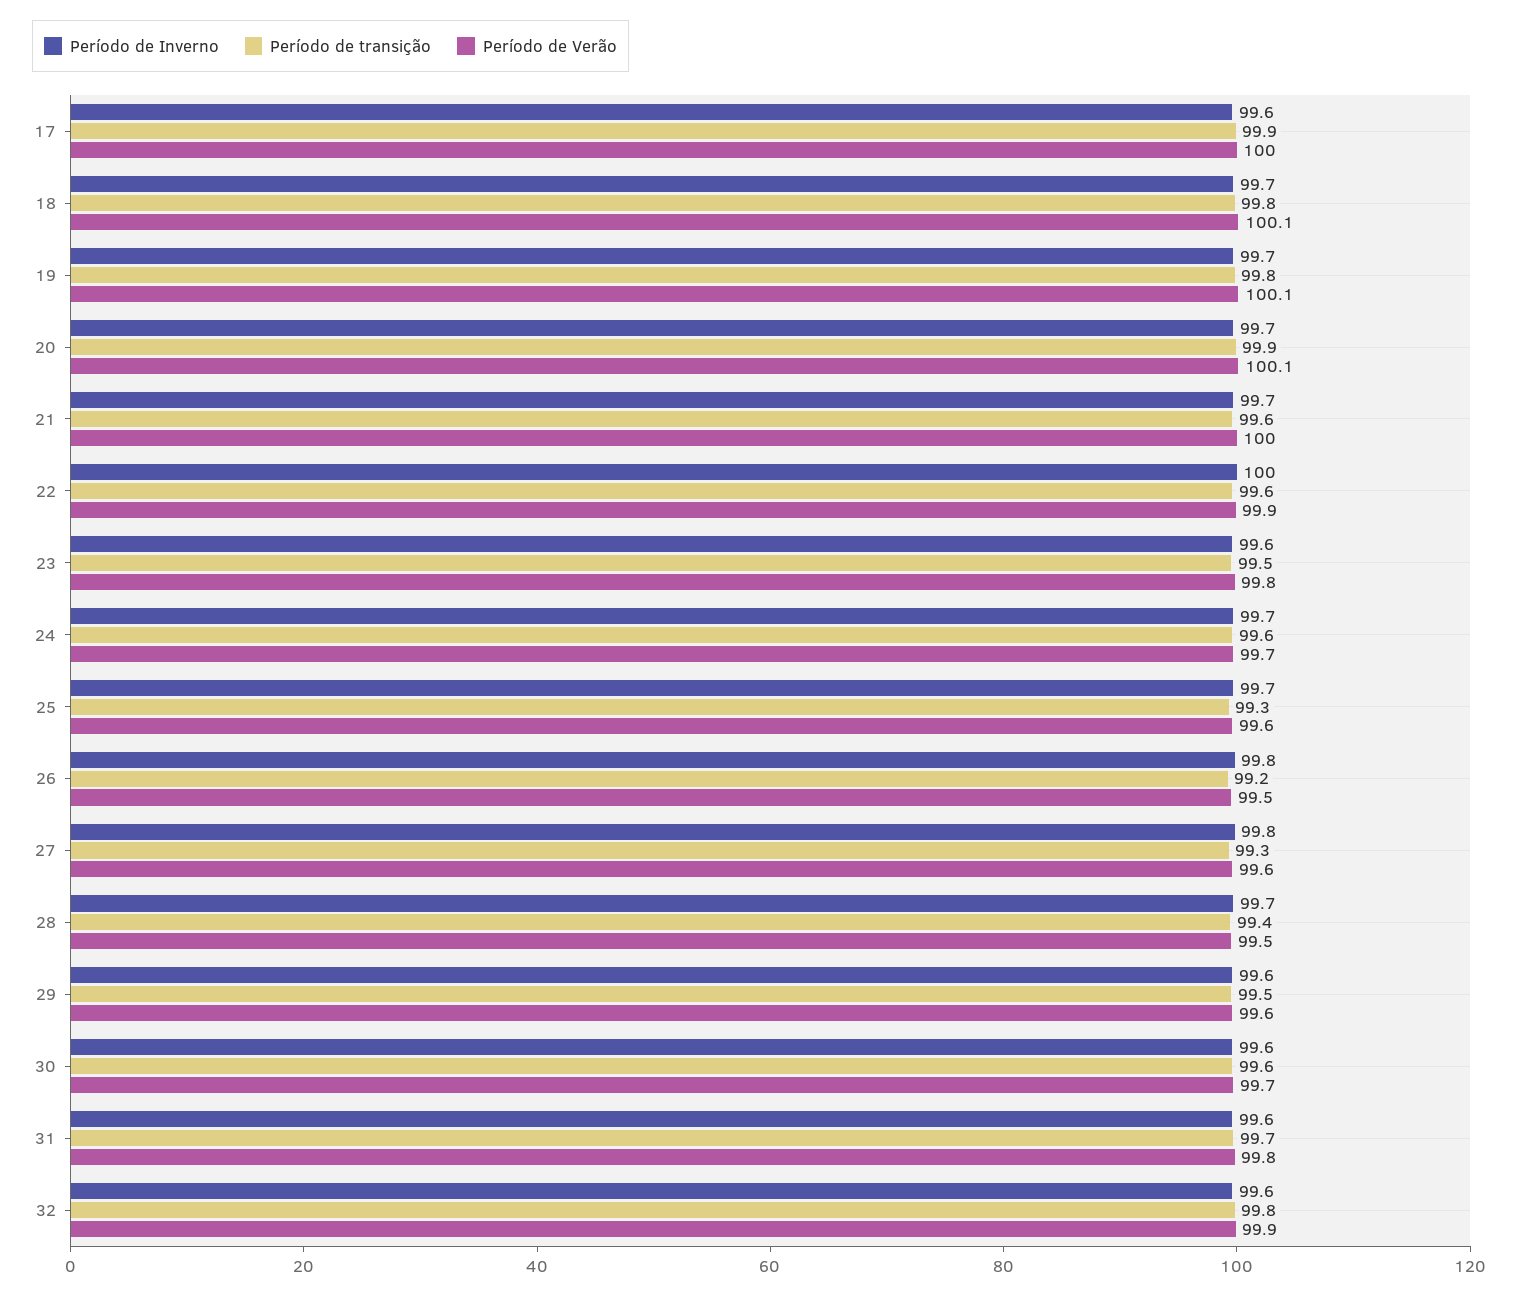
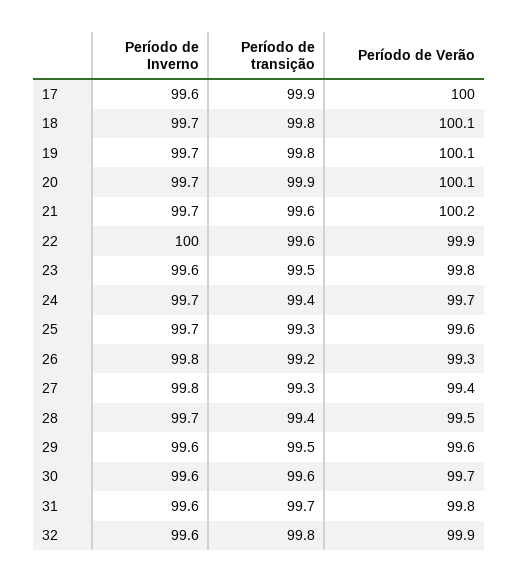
  {
    "Período de Inverno": {
      "17": 99.6,
      "18": 99.7,
      "19": 99.7,
      "20": 99.7,
      "21": 99.7,
      "22": 100,
      "23": 99.6,
      "24": 99.7,
      "25": 99.7,
      "26": 99.8,
      "27": 99.8,
      "28": 99.7,
      "29": 99.6,
      "30": 99.6,
      "31": 99.6,
      "32": 99.6
    },
    "Período de transição": {
      "17": 99.9,
      "18": 99.8,
      "19": 99.8,
      "20": 99.9,
      "21": 99.6,
      "22": 99.6,
      "23": 99.5,
-     "24": 99.6,
+     "24": 99.4,
      "25": 99.3,
      "26": 99.2,
      "27": 99.3,
      "28": 99.4,
      "29": 99.5,
      "30": 99.6,
      "31": 99.7,
      "32": 99.8
    },
    "Período de Verão": {
      "17": 100,
      "18": 100.1,
      "19": 100.1,
      "20": 100.1,
-     "21": 100,
+     "21": 100.2,
      "22": 99.9,
      "23": 99.8,
      "24": 99.7,
      "25": 99.6,
-     "26": 99.5,
+     "26": 99.3,
-     "27": 99.6,
+     "27": 99.4,
      "28": 99.5,
      "29": 99.6,
      "30": 99.7,
      "31": 99.8,
      "32": 99.9
    }
  }

